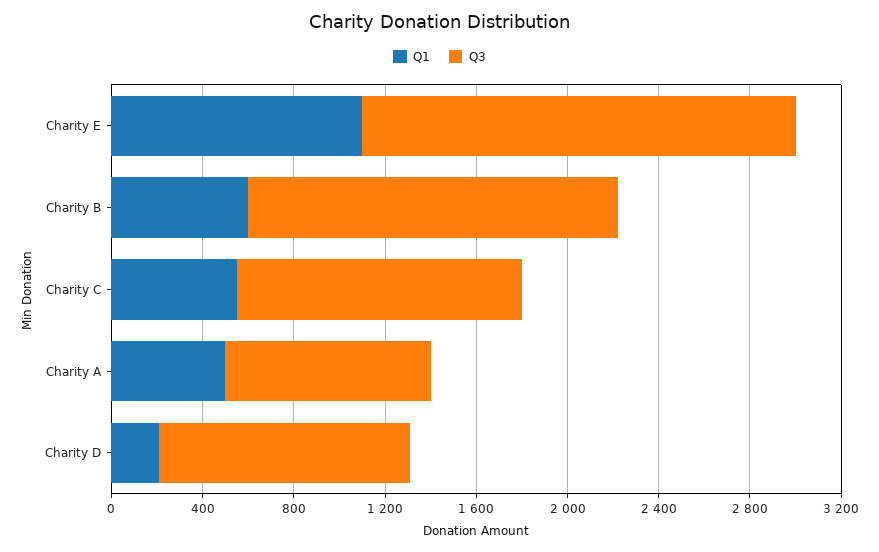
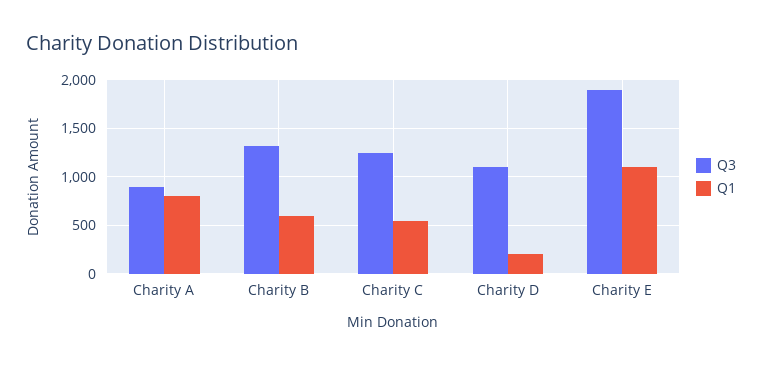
  {
    "Q1": {
      "Charity E": 1100,
      "Charity B": 600,
      "Charity C": 600,
-     "Charity A": 500,
+     "Charity A": 800,
      "Charity D": 200
    },
    "Q3": {
      "Charity E": 1900,
-     "Charity B": 1600,
+     "Charity B": 1300,
      "Charity C": 1300,
      "Charity A": 900,
      "Charity D": 1100
    }
  }

